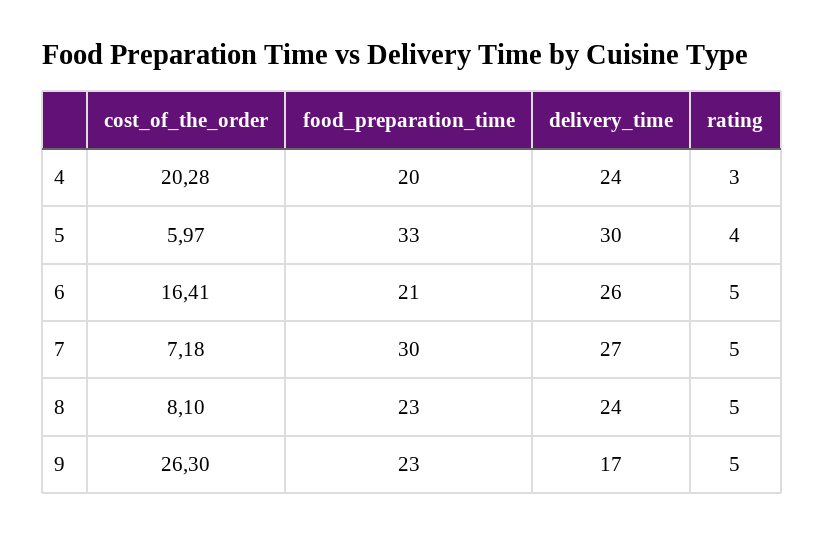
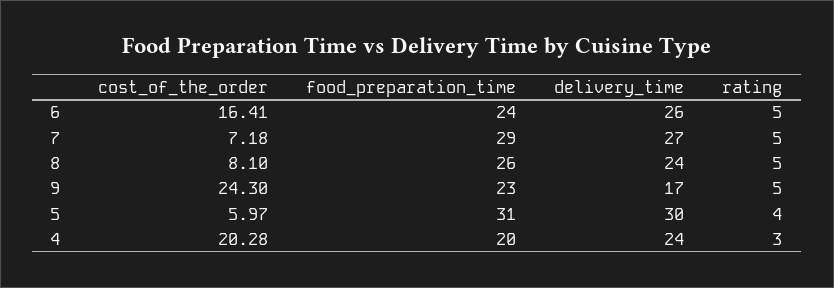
  {
    "cost_of_the_order": {
      "4": 20.28,
      "5": 5.97,
      "6": 16.41,
      "7": 7.18,
      "8": 8.1,
-     "9": 26.3
+     "9": 24.3
    },
    "food_preparation_time": {
      "4": 20,
-     "5": 33,
+     "5": 31,
-     "6": 21,
+     "6": 24,
-     "7": 30,
+     "7": 29,
-     "8": 23,
+     "8": 26,
      "9": 23
    },
    "delivery_time": {
      "4": 24,
      "5": 30,
      "6": 26,
      "7": 27,
      "8": 24,
      "9": 17
    },
    "rating": {
      "4": 3,
      "5": 4,
      "6": 5,
      "7": 5,
      "8": 5,
      "9": 5
    }
  }

